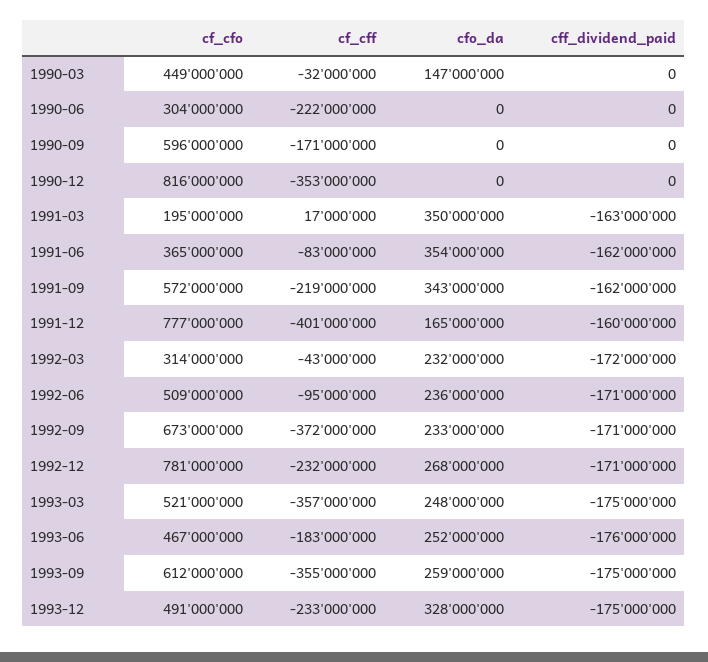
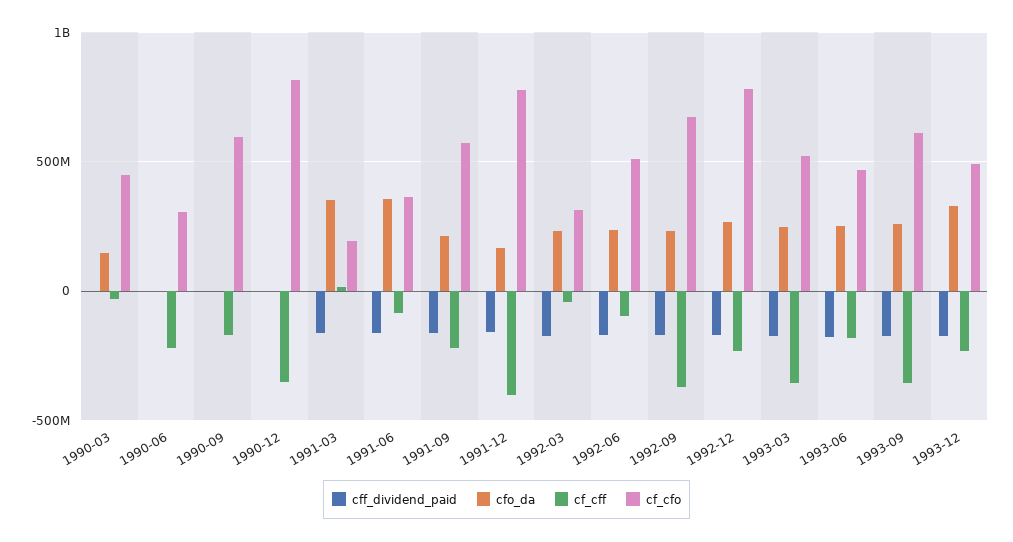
  {
    "cf_cfo": {
      "1990-03": 449000000,
      "1990-06": 304000000,
      "1990-09": 596000000,
      "1990-12": 816000000,
      "1991-03": 195000000,
      "1991-06": 365000000,
      "1991-09": 572000000,
      "1991-12": 777000000,
      "1992-03": 314000000,
      "1992-06": 509000000,
      "1992-09": 673000000,
      "1992-12": 781000000,
      "1993-03": 521000000,
      "1993-06": 467000000,
      "1993-09": 612000000,
      "1993-12": 491000000
    },
    "cf_cff": {
      "1990-03": -32000000,
      "1990-06": -222000000,
      "1990-09": -171000000,
      "1990-12": -353000000,
      "1991-03": 17000000,
      "1991-06": -83000000,
      "1991-09": -219000000,
      "1991-12": -401000000,
      "1992-03": -43000000,
      "1992-06": -95000000,
      "1992-09": -372000000,
      "1992-12": -232000000,
      "1993-03": -357000000,
      "1993-06": -183000000,
      "1993-09": -355000000,
      "1993-12": -233000000
    },
    "cfo_da": {
      "1990-03": 147000000,
      "1990-06": 0,
      "1990-09": 0,
      "1990-12": 0,
      "1991-03": 350000000,
      "1991-06": 354000000,
-     "1991-09": 343000000,
+     "1991-09": 200000000,
      "1991-12": 165000000,
      "1992-03": 232000000,
      "1992-06": 236000000,
      "1992-09": 233000000,
      "1992-12": 268000000,
      "1993-03": 248000000,
      "1993-06": 252000000,
      "1993-09": 259000000,
      "1993-12": 328000000
    },
    "cff_dividend_paid": {
      "1990-03": 0,
      "1990-06": 0,
      "1990-09": 0,
      "1990-12": 0,
      "1991-03": -163000000,
      "1991-06": -162000000,
      "1991-09": -162000000,
      "1991-12": -160000000,
      "1992-03": -172000000,
      "1992-06": -171000000,
      "1992-09": -171000000,
      "1992-12": -171000000,
      "1993-03": -175000000,
      "1993-06": -176000000,
      "1993-09": -175000000,
      "1993-12": -175000000
    }
  }

